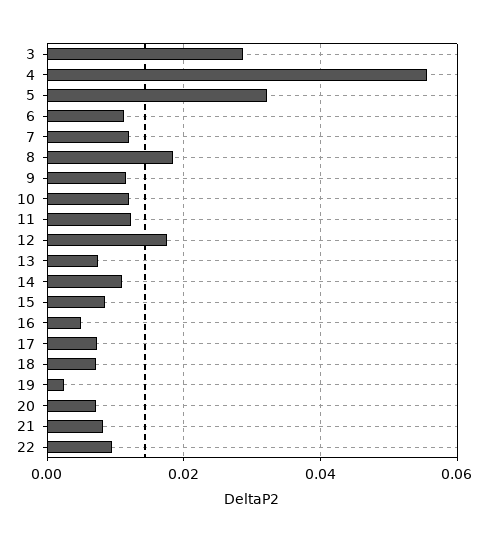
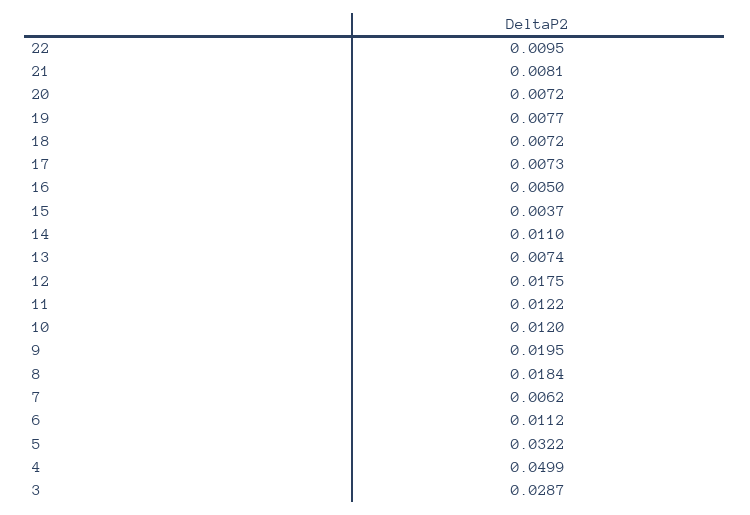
  {
    "3": 0.0287,
-   "4": 0.056,
+   "4": 0.0499,
    "5": 0.0322,
    "6": 0.0112,
-   "7": 0.012,
+   "7": 0.0062,
    "8": 0.0184,
-   "9": 0.012,
+   "9": 0.0195,
    "10": 0.012,
    "11": 0.0122,
    "12": 0.0175,
    "13": 0.0074,
    "14": 0.011,
-   "15": 0.008,
+   "15": 0.0037,
    "16": 0.005,
    "17": 0.0073,
    "18": 0.0072,
-   "19": 0.002,
+   "19": 0.0077,
    "20": 0.0072,
    "21": 0.0081,
    "22": 0.0095
  }

